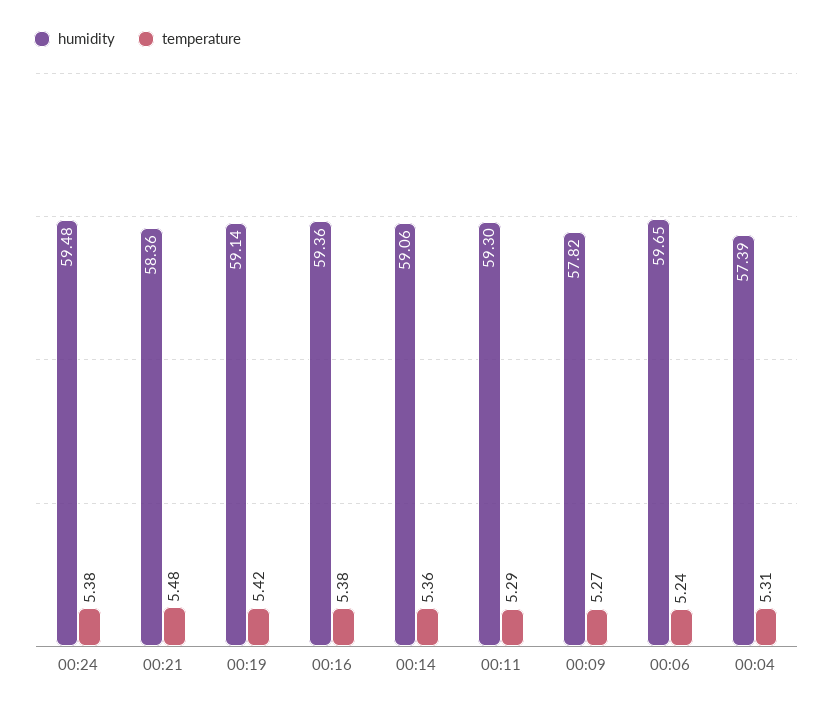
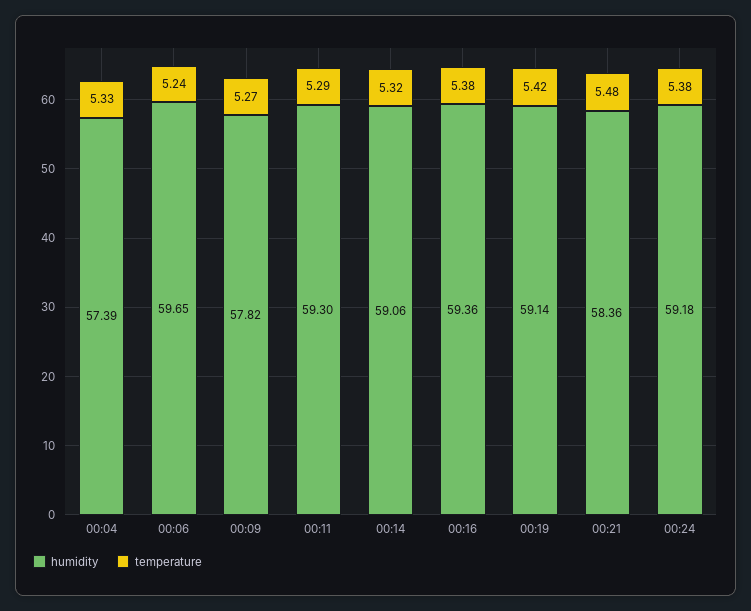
  {
    "humidity": {
-     "00:24": 59.48,
+     "00:24": 59.18,
      "00:21": 58.36,
      "00:19": 59.14,
      "00:16": 59.36,
      "00:14": 59.06,
      "00:11": 59.3,
      "00:09": 57.82,
      "00:06": 59.65,
      "00:04": 57.39
    },
    "temperature": {
      "00:24": 5.38,
      "00:21": 5.48,
      "00:19": 5.42,
      "00:16": 5.38,
-     "00:14": 5.36,
+     "00:14": 5.32,
      "00:11": 5.29,
      "00:09": 5.27,
      "00:06": 5.24,
-     "00:04": 5.31
+     "00:04": 5.33
    }
  }

